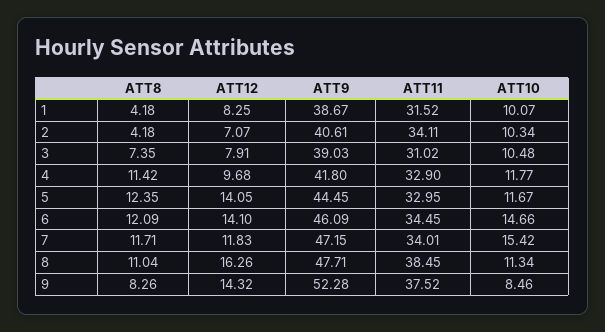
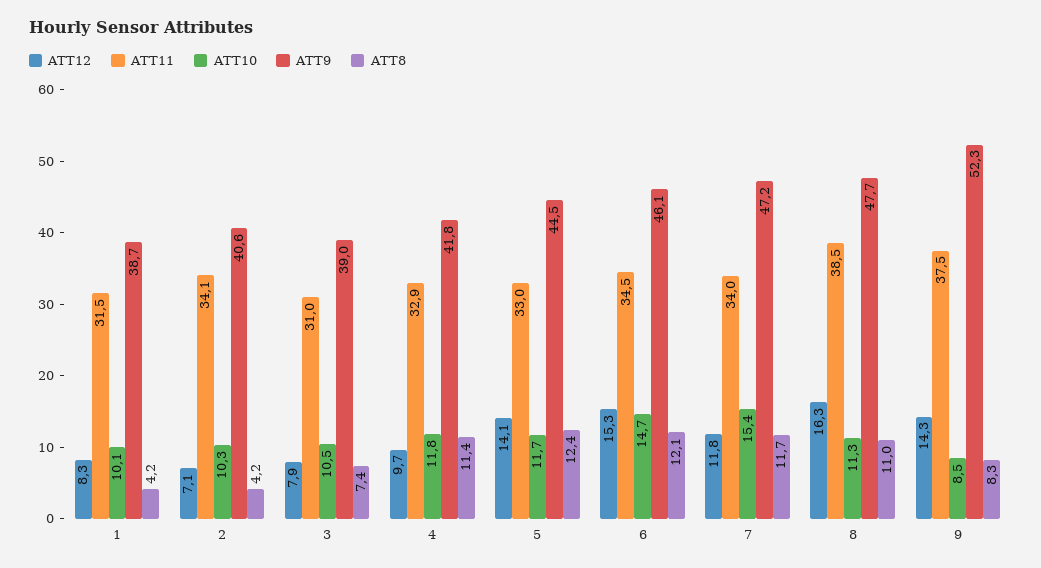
  {
    "ATT8": {
      "1": 4.18,
      "2": 4.18,
      "3": 7.35,
      "4": 11.42,
      "5": 12.35,
      "6": 12.09,
      "7": 11.71,
      "8": 11.04,
      "9": 8.26
    },
    "ATT12": {
      "1": 8.25,
      "2": 7.07,
      "3": 7.91,
      "4": 9.68,
      "5": 14.05,
-     "6": 14.1,
+     "6": 15.3,
      "7": 11.83,
      "8": 16.26,
      "9": 14.32
    },
    "ATT9": {
      "1": 38.67,
      "2": 40.61,
      "3": 39.03,
      "4": 41.8,
      "5": 44.45,
      "6": 46.09,
      "7": 47.15,
      "8": 47.71,
      "9": 52.28
    },
    "ATT11": {
      "1": 31.52,
      "2": 34.11,
      "3": 31.02,
      "4": 32.9,
      "5": 32.95,
      "6": 34.45,
      "7": 34.01,
      "8": 38.45,
      "9": 37.52
    },
    "ATT10": {
      "1": 10.07,
      "2": 10.34,
      "3": 10.48,
      "4": 11.77,
      "5": 11.67,
      "6": 14.66,
      "7": 15.42,
      "8": 11.34,
      "9": 8.46
    }
  }

